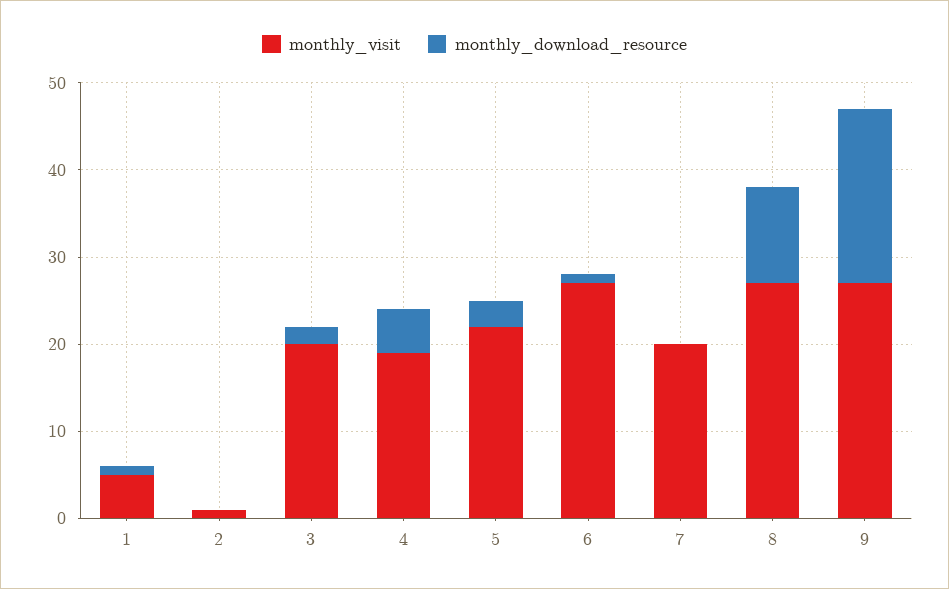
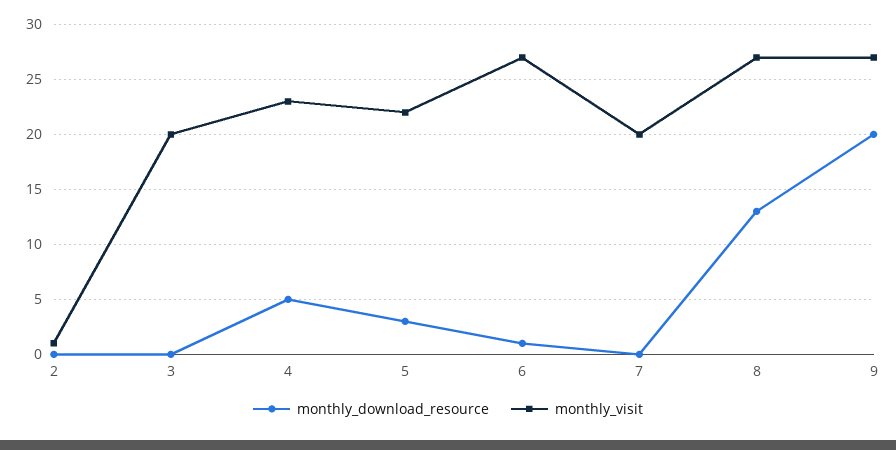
  {
    "monthly_visit": {
-     "1": 5,
      "2": 1,
      "3": 20,
-     "4": 19,
+     "4": 23,
      "5": 22,
      "6": 27,
      "7": 20,
      "8": 27,
      "9": 27
    },
    "monthly_download_resource": {
-     "1": 1,
      "2": 0,
-     "3": 2,
+     "3": 0,
      "4": 5,
      "5": 3,
      "6": 1,
      "7": 0,
-     "8": 11,
+     "8": 13,
      "9": 20
    }
  }

